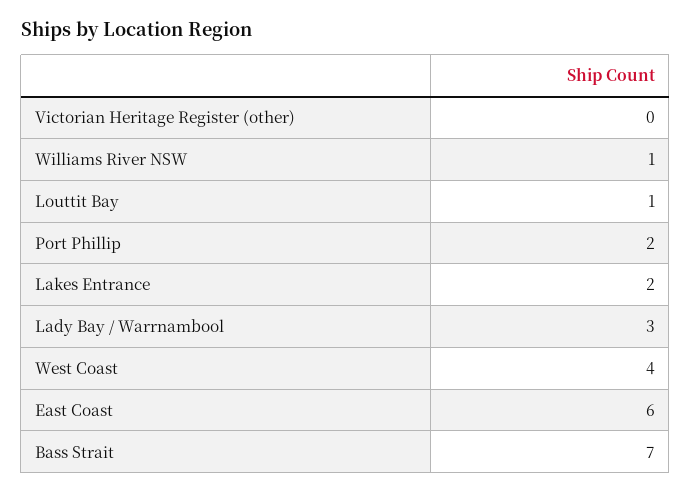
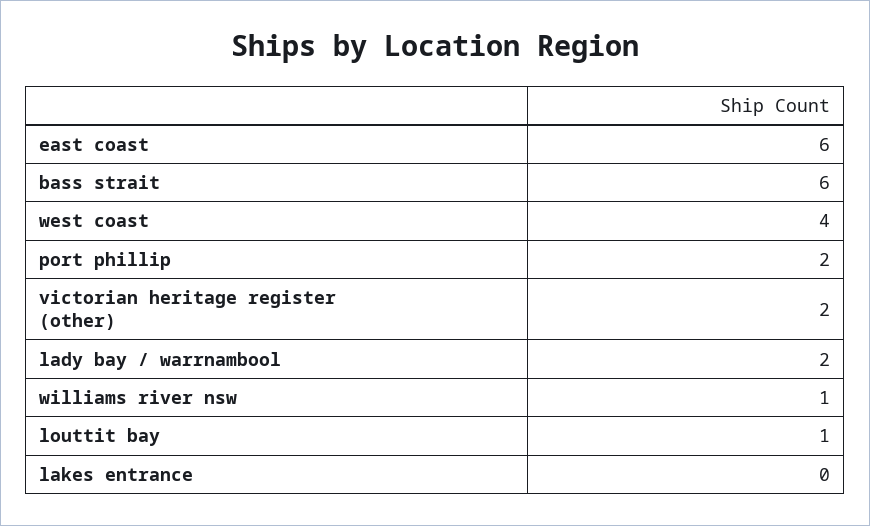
  {
-   "Victorian Heritage Register (other)": 0,
+   "Victorian Heritage Register (other)": 2,
    "Williams River NSW": 1,
    "Louttit Bay": 1,
    "Port Phillip": 2,
-   "Lakes Entrance": 2,
+   "Lakes Entrance": 0,
-   "Lady Bay / Warrnambool": 3,
+   "Lady Bay / Warrnambool": 2,
    "West Coast": 4,
    "East Coast": 6,
-   "Bass Strait": 7
+   "Bass Strait": 6
  }

